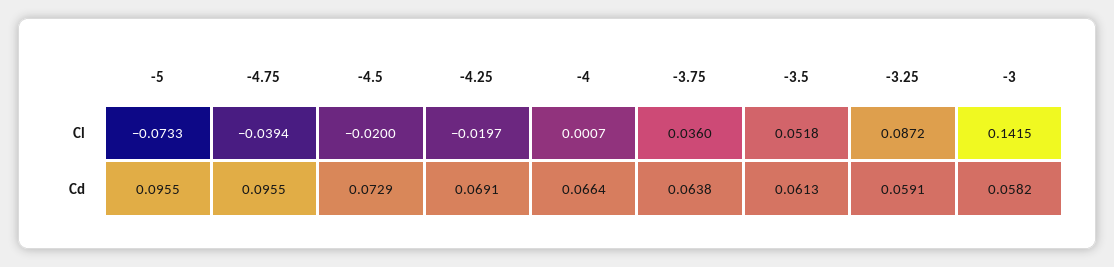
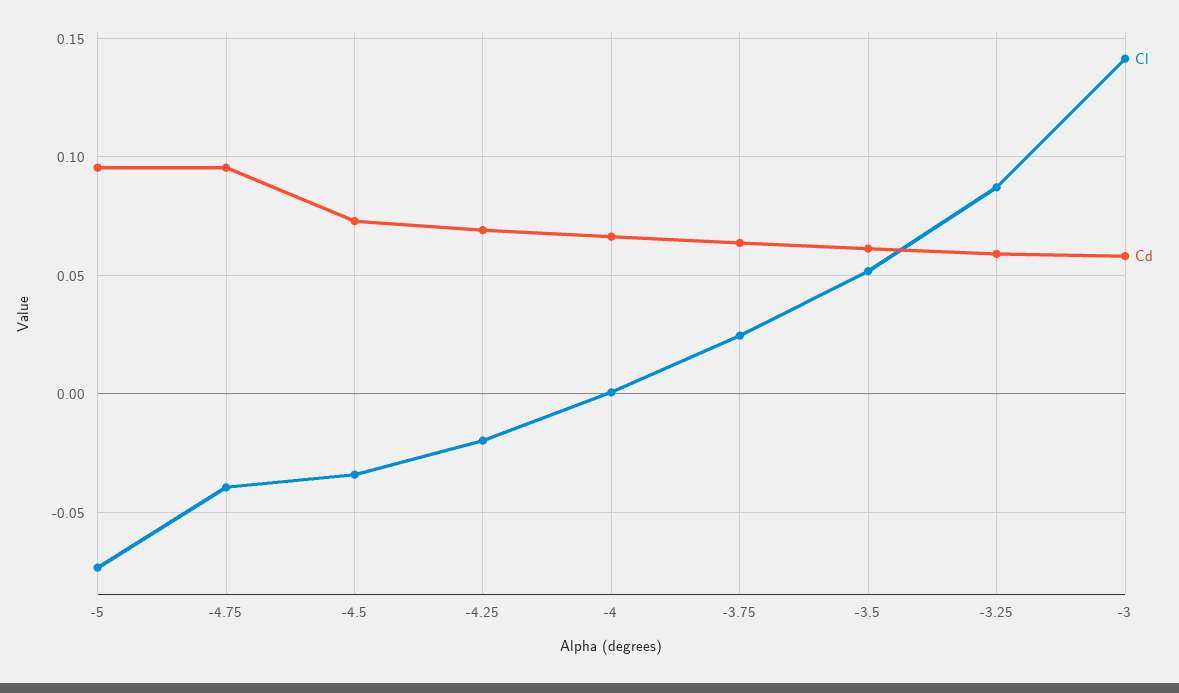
  {
    "Cl": {
      "-5": -0.0733,
      "-4.75": -0.0394,
-     "-4.5": -0.02,
+     "-4.5": -0.035,
      "-4.25": -0.0197,
      "-4": 0.0007,
-     "-3.75": 0.036,
+     "-3.75": 0.025,
      "-3.5": 0.0518,
      "-3.25": 0.0872,
      "-3": 0.1415
    },
    "Cd": {
      "-5": 0.0955,
      "-4.75": 0.0955,
      "-4.5": 0.0729,
      "-4.25": 0.0691,
      "-4": 0.0664,
      "-3.75": 0.0638,
      "-3.5": 0.0613,
      "-3.25": 0.0591,
      "-3": 0.0582
    }
  }

